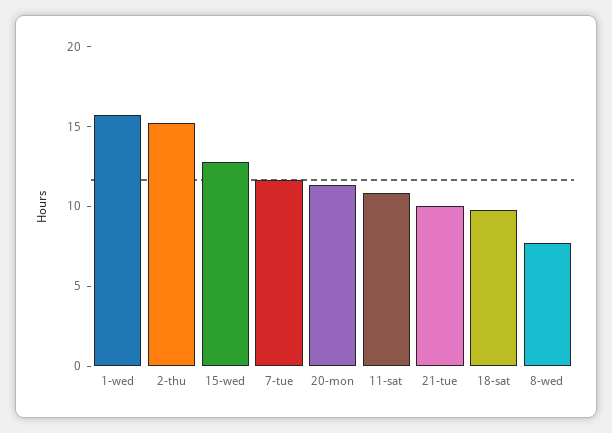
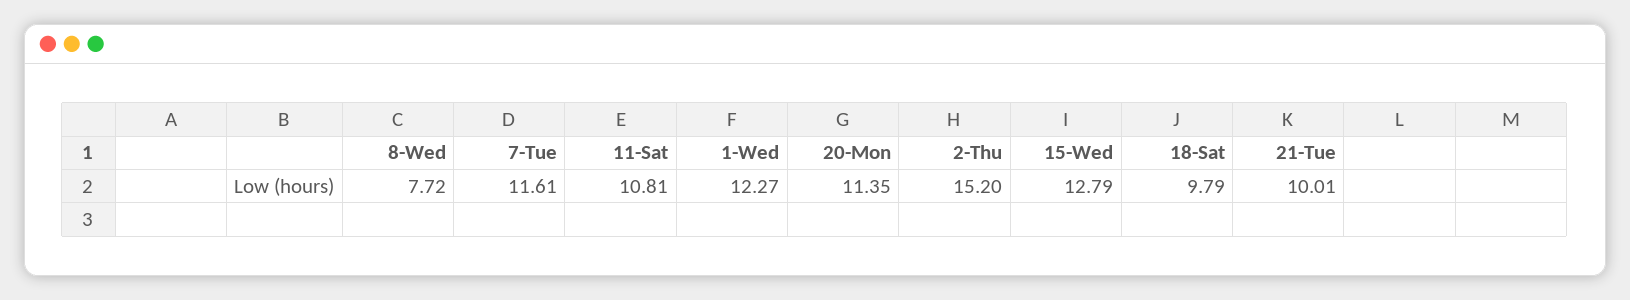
  {
-   "1-wed": 16,
+   "1-wed": 12.27,
    "2-thu": 15.2,
    "15-wed": 12.79,
    "7-tue": 11.61,
    "20-mon": 11.35,
    "11-sat": 10.81,
    "21-tue": 10.01,
    "18-sat": 9.79,
    "8-wed": 7.72
  }

